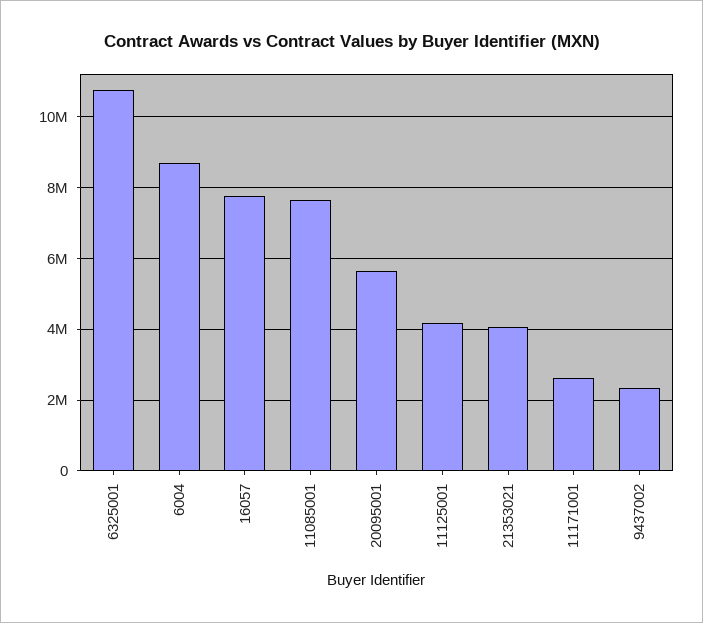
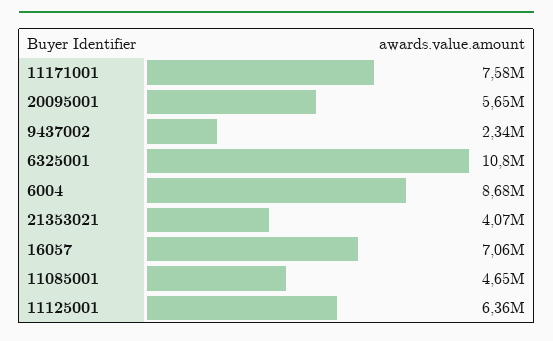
  {
    "6325001": 10800000,
    "6004": 8680000,
-   "16057": 7800000,
+   "16057": 7060000,
-   "11085001": 7600000,
+   "11085001": 4650000,
    "20095001": 5650000,
-   "11125001": 4200000,
+   "11125001": 6360000,
    "21353021": 4070000,
-   "11171001": 2600000,
+   "11171001": 7580000,
    "9437002": 2340000
  }

